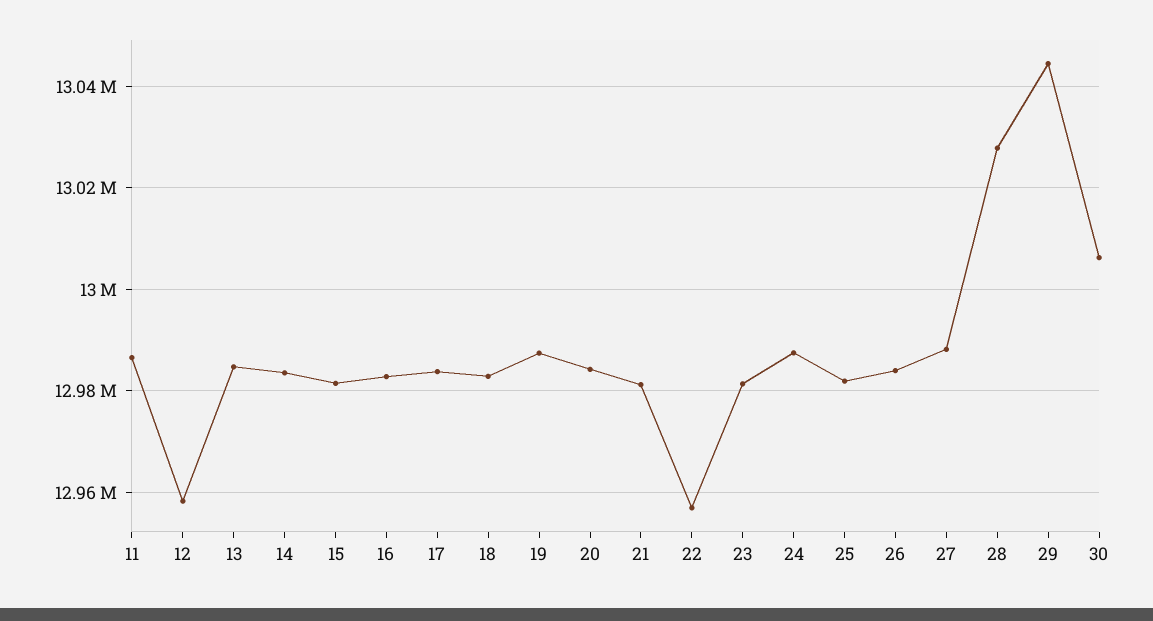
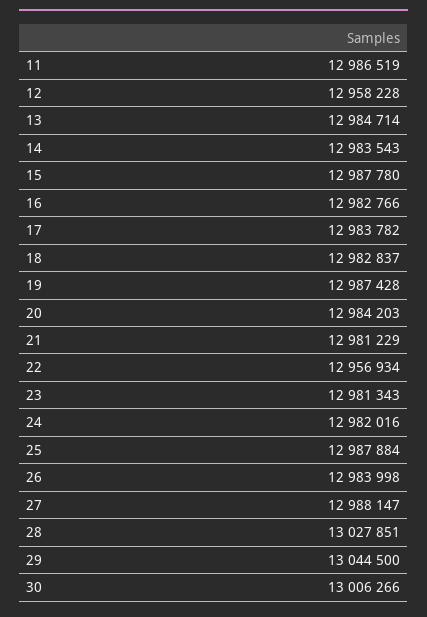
  {
    "11": 12986519,
    "12": 12958228,
    "13": 12984714,
    "14": 12983543,
-   "15": 12982000,
+   "15": 12987780,
    "16": 12982766,
    "17": 12983782,
    "18": 12982837,
    "19": 12987428,
    "20": 12984203,
    "21": 12981229,
    "22": 12956934,
    "23": 12981343,
-   "24": 12988000,
+   "24": 12982016,
-   "25": 12982000,
+   "25": 12987884,
    "26": 12983998,
    "27": 12988147,
    "28": 13027851,
    "29": 13044500,
    "30": 13006266
  }

